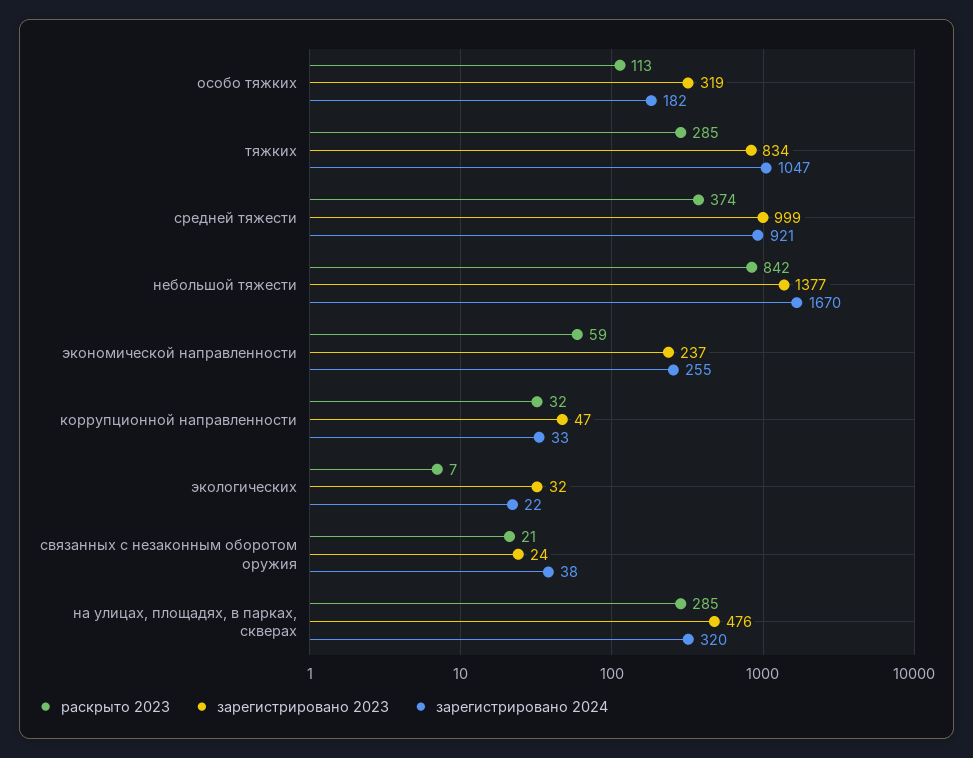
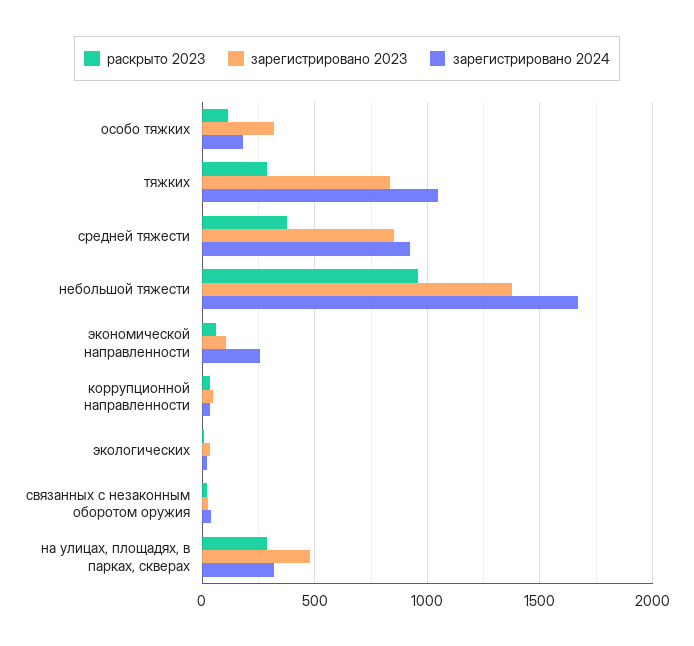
  {
    "раскрыто 2023": {
      "особо тяжких": 113,
      "тяжких": 285,
      "средней тяжести": 374,
-     "небольшой тяжести": 842,
+     "небольшой тяжести": 950,
      "экономической направленности": 59,
      "коррупционной направленности": 32,
      "экологических": 7,
      "связанных с незаконным оборотом оружия": 21,
      "на улицах, площадях, в парках, скверах": 285
    },
    "зарегистрировано 2023": {
      "особо тяжких": 319,
      "тяжких": 834,
-     "средней тяжести": 999,
+     "средней тяжести": 850,
      "небольшой тяжести": 1377,
-     "экономической направленности": 237,
+     "экономической направленности": 100,
      "коррупционной направленности": 47,
      "экологических": 32,
      "связанных с незаконным оборотом оружия": 24,
      "на улицах, площадях, в парках, скверах": 476
    },
    "зарегистрировано 2024": {
      "особо тяжких": 182,
      "тяжких": 1047,
      "средней тяжести": 921,
      "небольшой тяжести": 1670,
      "экономической направленности": 255,
      "коррупционной направленности": 33,
      "экологических": 22,
      "связанных с незаконным оборотом оружия": 38,
      "на улицах, площадях, в парках, скверах": 320
    }
  }

